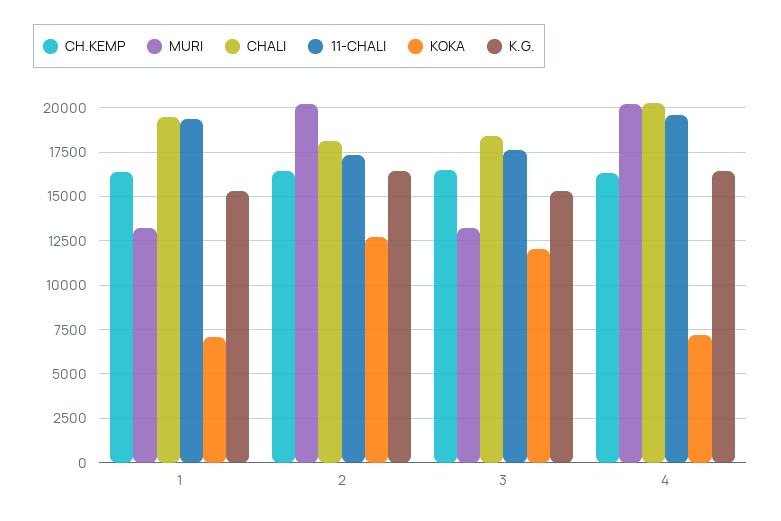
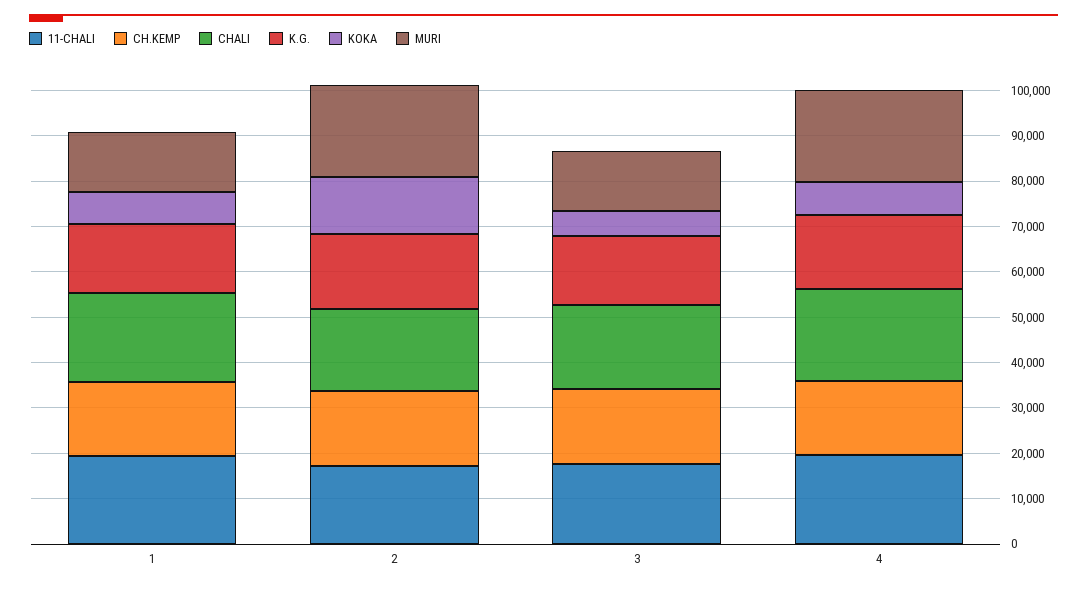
  {
    "CH.KEMP": {
      "1": 16500,
      "2": 16500,
      "3": 16500,
      "4": 16500
    },
    "MURI": {
      "1": 13000,
      "2": 20000,
      "3": 13000,
      "4": 20000
    },
    "CHALI": {
      "1": 19500,
      "2": 18000,
      "3": 18500,
      "4": 20500
    },
    "11-CHALI": {
      "1": 19500,
      "2": 17500,
      "3": 17500,
      "4": 19500
    },
    "KOKA": {
      "1": 7000,
      "2": 12500,
-     "3": 12000,
+     "3": 6000,
      "4": 7000
    },
    "K.G.": {
      "1": 15500,
      "2": 16500,
      "3": 15500,
      "4": 16500
    }
  }

